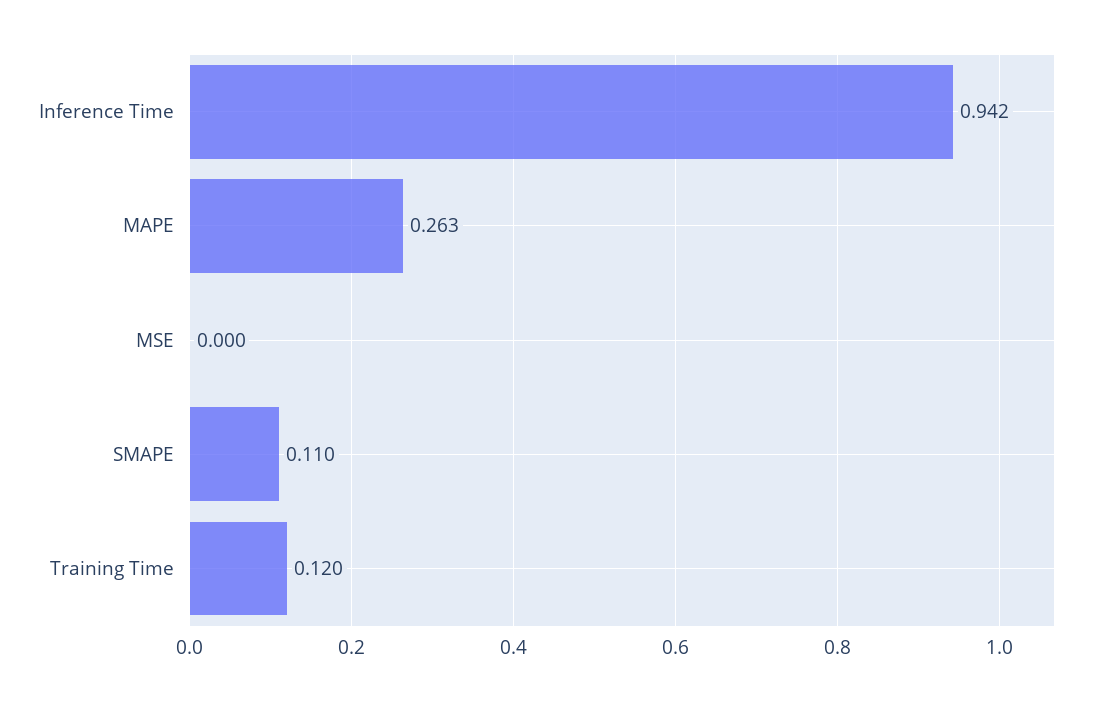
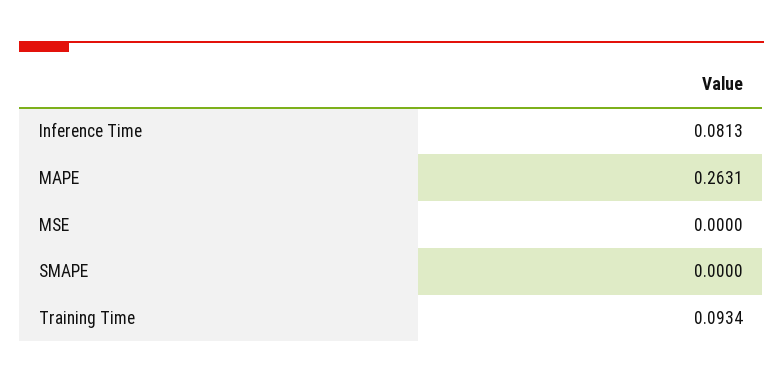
  {
-   "Inference Time": 0.942,
+   "Inference Time": 0.0813,
    "MAPE": 0.2631,
    "MSE": 0,
-   "SMAPE": 0.11,
+   "SMAPE": 0,
-   "Training Time": 0.12
+   "Training Time": 0.0934
  }

